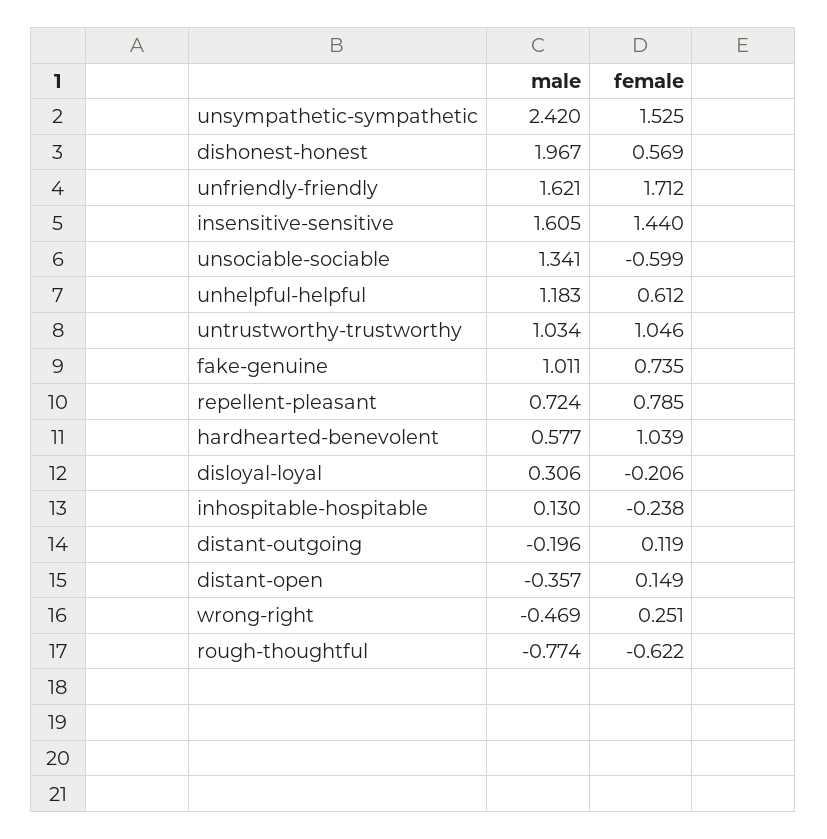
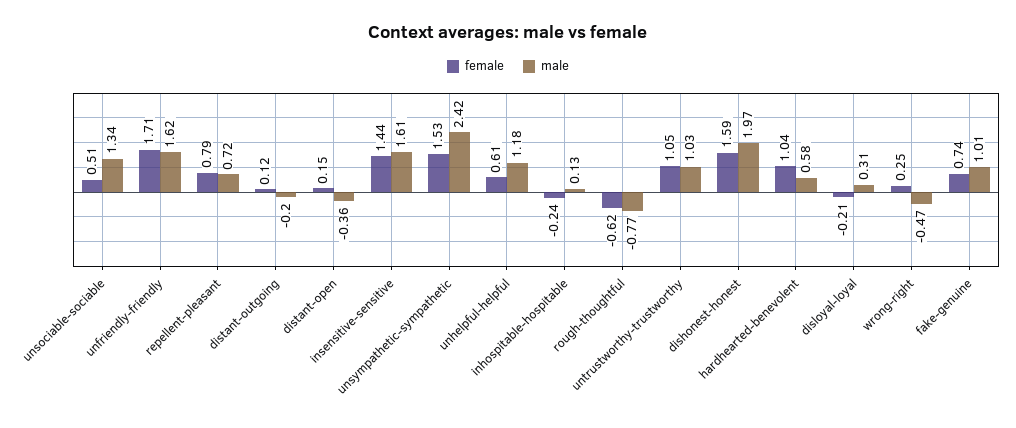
  {
    "male": {
      "unsympathetic-sympathetic": 2.42,
      "dishonest-honest": 1.967,
      "unfriendly-friendly": 1.621,
      "insensitive-sensitive": 1.605,
      "unsociable-sociable": 1.341,
      "unhelpful-helpful": 1.183,
      "untrustworthy-trustworthy": 1.034,
      "fake-genuine": 1.011,
      "repellent-pleasant": 0.724,
      "hardhearted-benevolent": 0.577,
      "disloyal-loyal": 0.306,
      "inhospitable-hospitable": 0.13,
      "distant-outgoing": -0.196,
      "distant-open": -0.357,
      "wrong-right": -0.469,
      "rough-thoughtful": -0.774
    },
    "female": {
      "unsympathetic-sympathetic": 1.525,
-     "dishonest-honest": 0.569,
+     "dishonest-honest": 1.59,
      "unfriendly-friendly": 1.712,
      "insensitive-sensitive": 1.44,
-     "unsociable-sociable": -0.599,
+     "unsociable-sociable": 0.51,
      "unhelpful-helpful": 0.612,
      "untrustworthy-trustworthy": 1.046,
      "fake-genuine": 0.735,
      "repellent-pleasant": 0.785,
      "hardhearted-benevolent": 1.039,
      "disloyal-loyal": -0.206,
      "inhospitable-hospitable": -0.238,
      "distant-outgoing": 0.119,
      "distant-open": 0.149,
      "wrong-right": 0.251,
      "rough-thoughtful": -0.622
    }
  }

